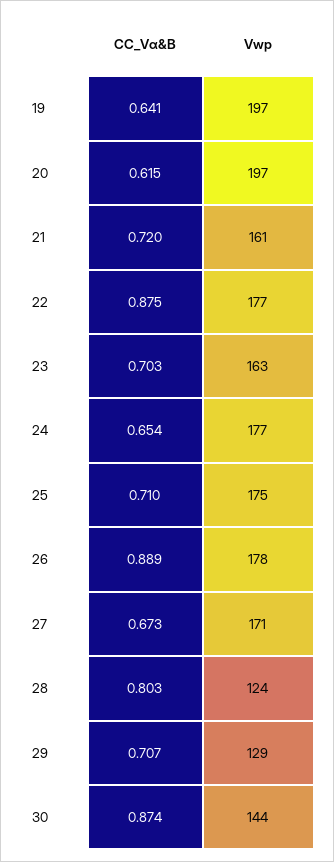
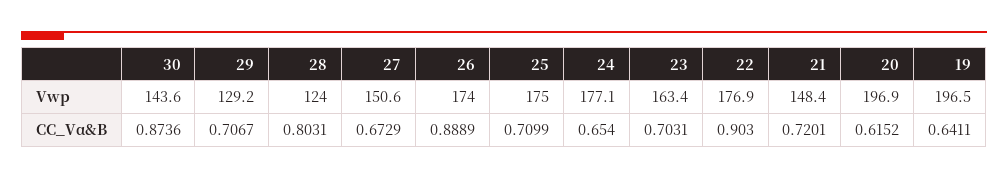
  {
    "CC_Vα&B": {
      "19": 0.6411,
      "20": 0.6152,
      "21": 0.7201,
-     "22": 0.875,
+     "22": 0.903,
      "23": 0.7031,
      "24": 0.654,
      "25": 0.7099,
      "26": 0.8889,
      "27": 0.6729,
      "28": 0.8031,
      "29": 0.7067,
      "30": 0.8736
    },
    "Vwp": {
      "19": 196.5,
      "20": 196.9,
-     "21": 161,
+     "21": 148.4,
      "22": 176.9,
      "23": 163.4,
      "24": 177.1,
      "25": 175,
-     "26": 178,
+     "26": 174,
-     "27": 171,
+     "27": 150.6,
      "28": 124,
      "29": 129.2,
      "30": 143.6
    }
  }

